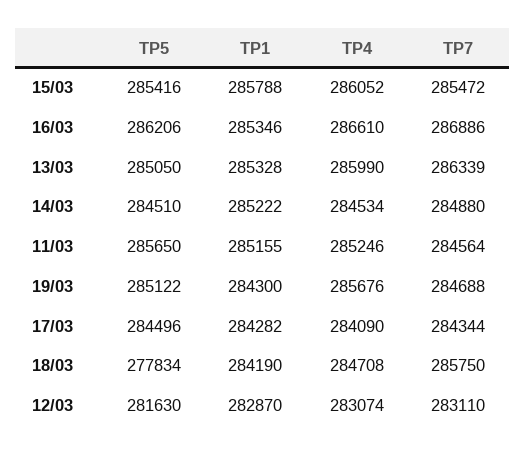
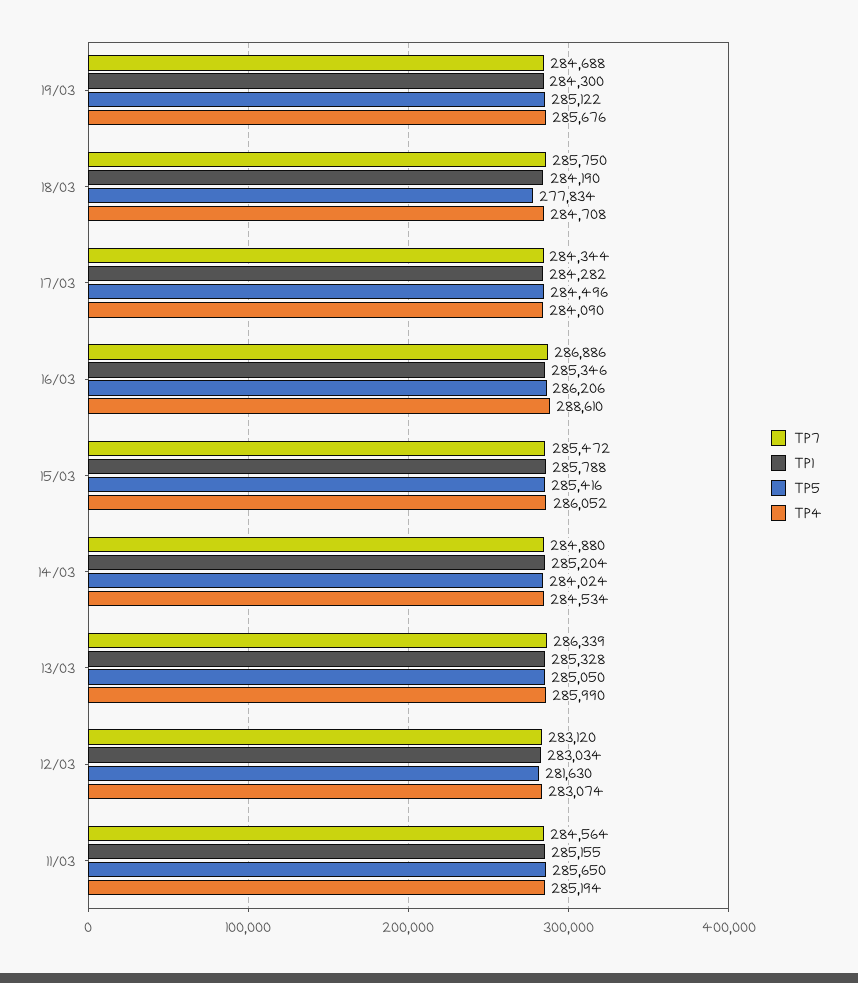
  {
    "TP5": {
      "15/03": 285416,
      "16/03": 286206,
      "13/03": 285050,
-     "14/03": 284510,
+     "14/03": 284024,
      "11/03": 285650,
      "19/03": 285122,
      "17/03": 284496,
      "18/03": 277834,
      "12/03": 281630
    },
    "TP1": {
      "15/03": 285788,
      "16/03": 285346,
      "13/03": 285328,
-     "14/03": 285222,
+     "14/03": 285204,
      "11/03": 285155,
      "19/03": 284300,
      "17/03": 284282,
      "18/03": 284190,
-     "12/03": 282870
+     "12/03": 283034
    },
    "TP4": {
      "15/03": 286052,
-     "16/03": 286610,
+     "16/03": 288610,
      "13/03": 285990,
      "14/03": 284534,
-     "11/03": 285246,
+     "11/03": 285194,
      "19/03": 285676,
      "17/03": 284090,
      "18/03": 284708,
      "12/03": 283074
    },
    "TP7": {
      "15/03": 285472,
      "16/03": 286886,
      "13/03": 286339,
      "14/03": 284880,
      "11/03": 284564,
      "19/03": 284688,
      "17/03": 284344,
      "18/03": 285750,
-     "12/03": 283110
+     "12/03": 283120
    }
  }

